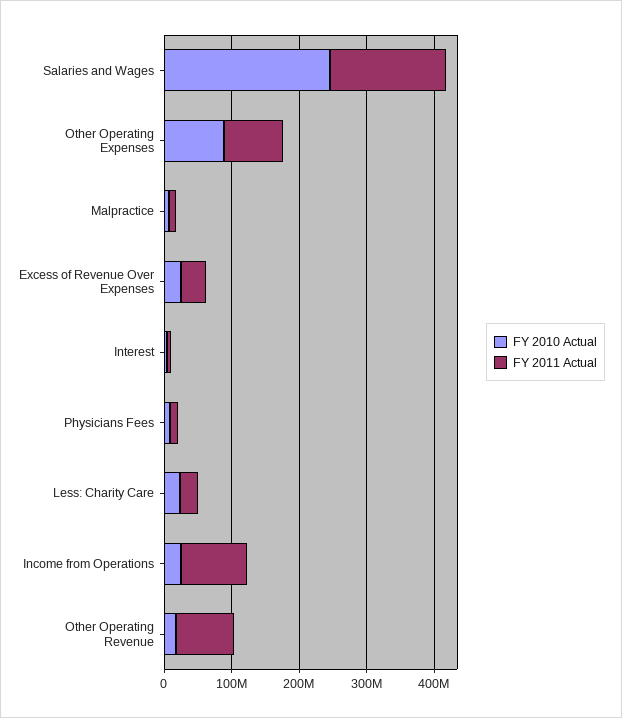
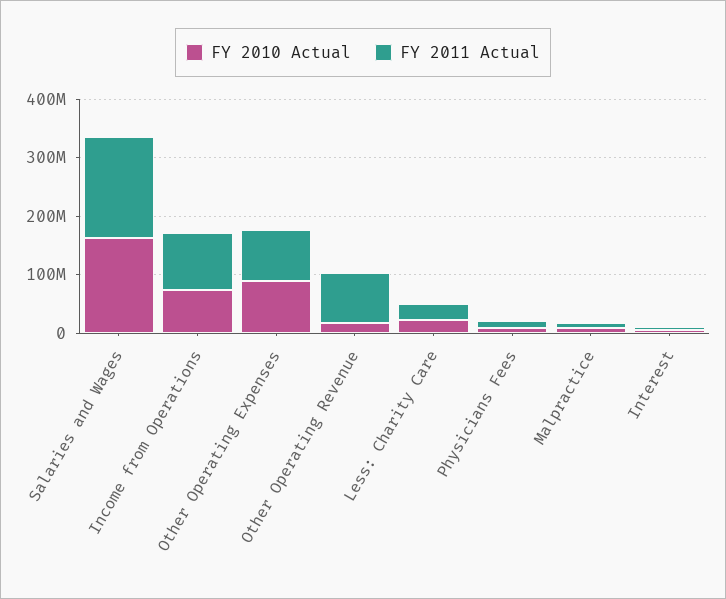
  {
    "FY 2010 Actual": {
-     "Salaries and Wages": 240000000,
+     "Salaries and Wages": 160000000,
      "Other Operating Expenses": 80000000,
      "Malpractice": 0,
-     "Excess of Revenue Over Expenses": 20000000,
      "Interest": 0,
      "Physicians Fees": 0,
      "Less: Charity Care": 20000000,
-     "Income from Operations": 20000000,
+     "Income from Operations": 80000000,
      "Other Operating Revenue": 20000000
    },
    "FY 2011 Actual": {
      "Salaries and Wages": 180000000,
      "Other Operating Expenses": 80000000,
      "Malpractice": 0,
-     "Excess of Revenue Over Expenses": 40000000,
      "Interest": 0,
      "Physicians Fees": 20000000,
      "Less: Charity Care": 20000000,
      "Income from Operations": 100000000,
      "Other Operating Revenue": 80000000
    }
  }

